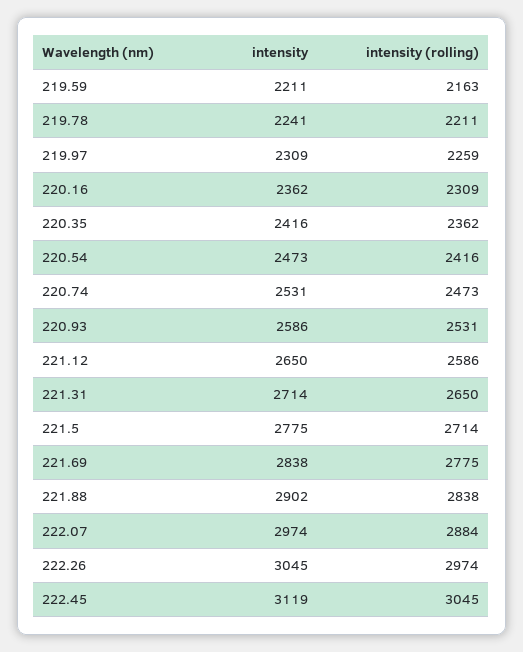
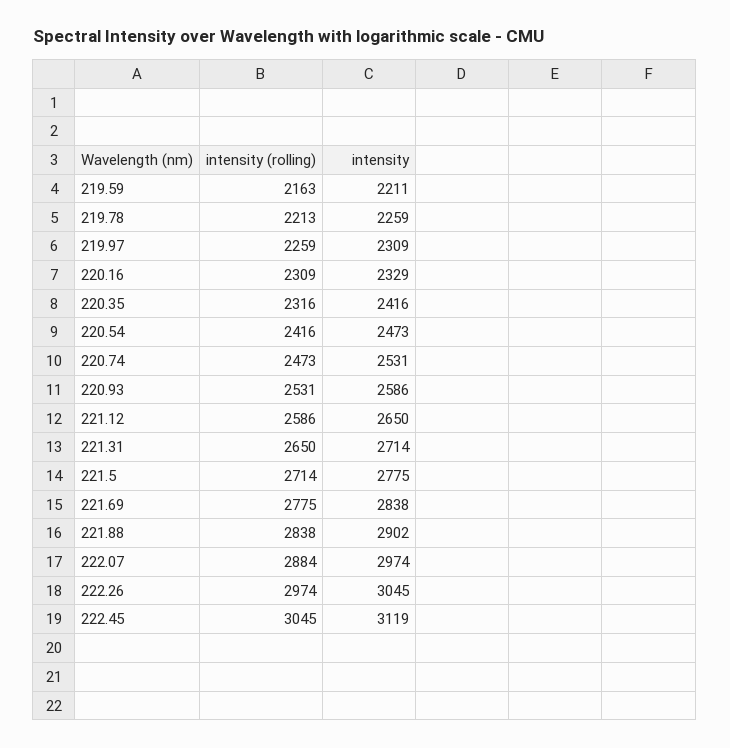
  {
    "intensity": {
      "219.59": 2211,
-     "219.78": 2241,
+     "219.78": 2259,
      "219.97": 2309,
-     "220.16": 2362,
+     "220.16": 2329,
      "220.35": 2416,
      "220.54": 2473,
      "220.74": 2531,
      "220.93": 2586,
      "221.12": 2650,
      "221.31": 2714,
      "221.5": 2775,
      "221.69": 2838,
      "221.88": 2902,
      "222.07": 2974,
      "222.26": 3045,
      "222.45": 3119
    },
    "intensity (rolling)": {
      "219.59": 2163,
-     "219.78": 2211,
+     "219.78": 2213,
      "219.97": 2259,
      "220.16": 2309,
-     "220.35": 2362,
+     "220.35": 2316,
      "220.54": 2416,
      "220.74": 2473,
      "220.93": 2531,
      "221.12": 2586,
      "221.31": 2650,
      "221.5": 2714,
      "221.69": 2775,
      "221.88": 2838,
      "222.07": 2884,
      "222.26": 2974,
      "222.45": 3045
    }
  }

